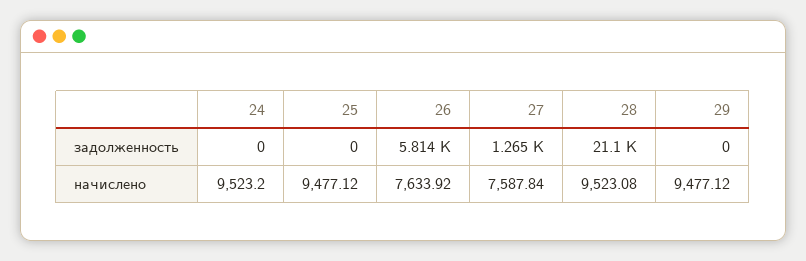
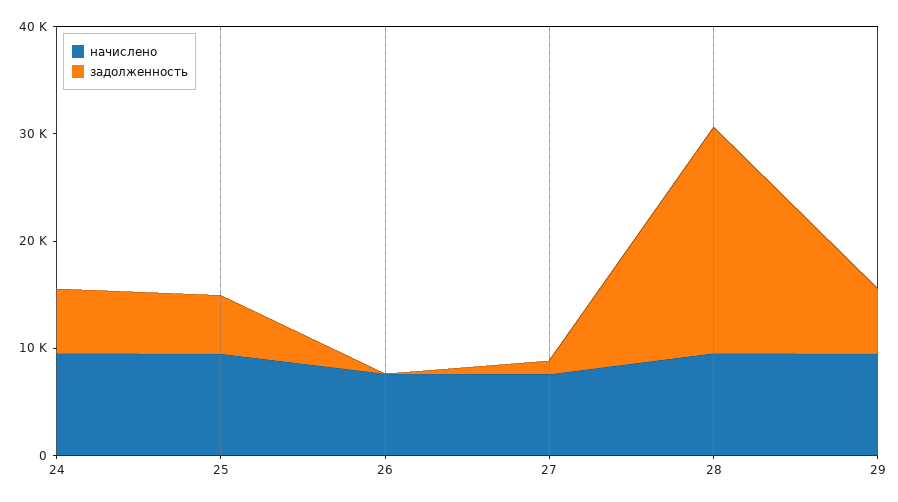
  {
    "задолженность": {
-     "24": 0,
+     "24": 6000,
-     "25": 0,
+     "25": 6000,
-     "26": 5814,
+     "26": 0,
      "27": 1265,
      "28": 21100,
-     "29": 0
+     "29": 6000
    },
    "начислено": {
      "24": 9523.2,
      "25": 9477.12,
      "26": 7633.92,
      "27": 7587.84,
      "28": 9523.08,
      "29": 9477.12
    }
  }

